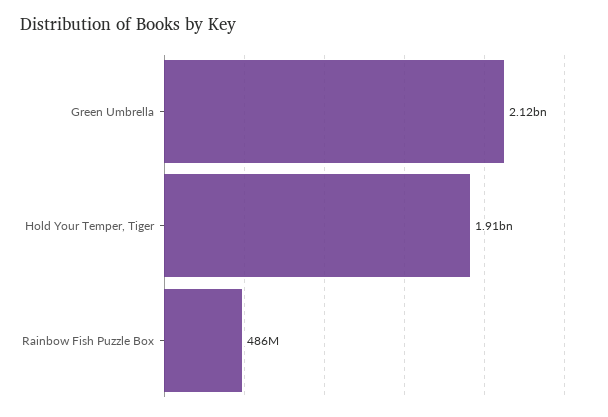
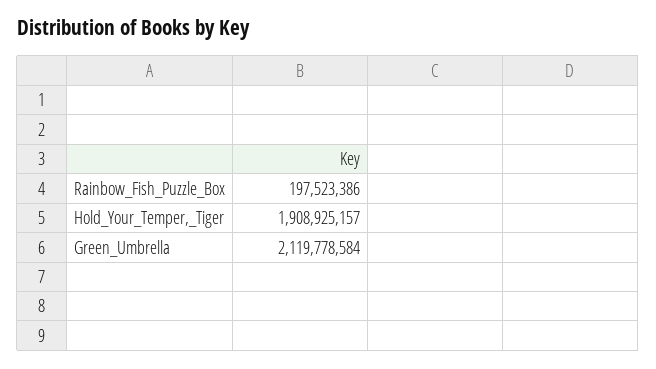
  {
    "Green Umbrella": 2119778584,
    "Hold Your Temper, Tiger": 1908925157,
-   "Rainbow Fish Puzzle Box": 486000000
+   "Rainbow Fish Puzzle Box": 197523386
  }

